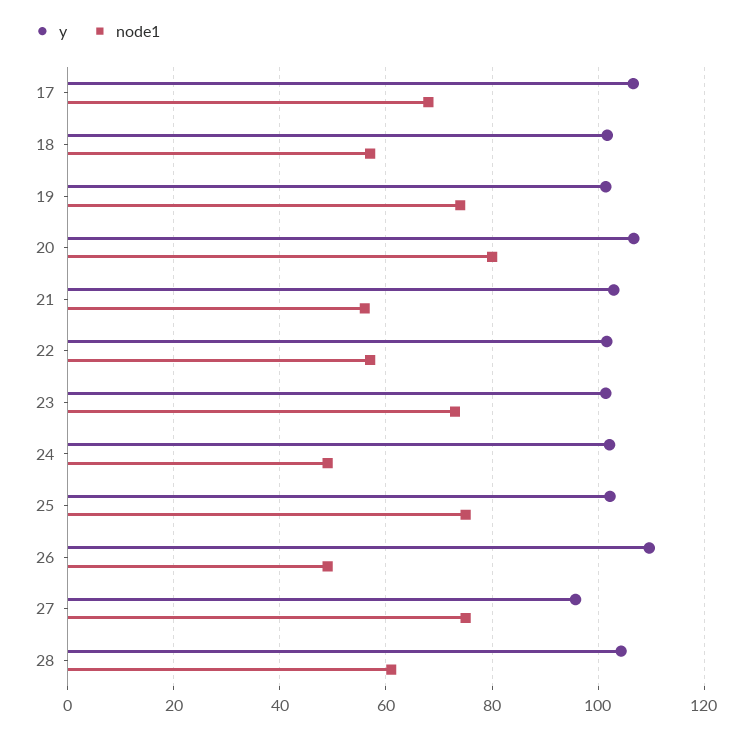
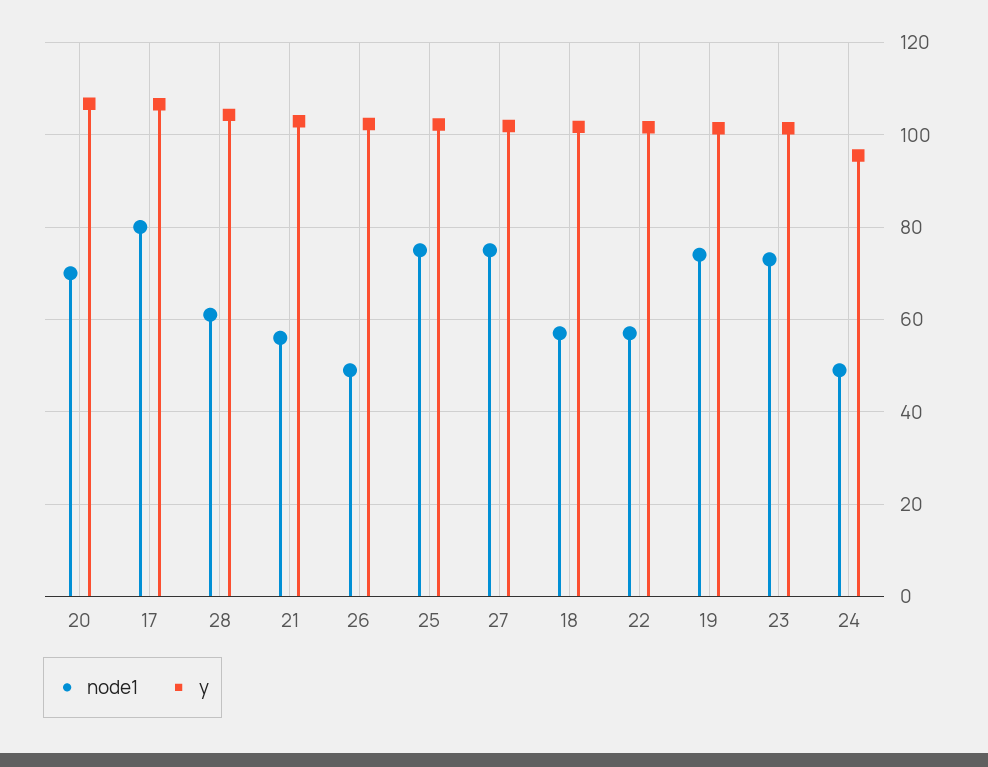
  {
    "y": {
      "17": 106,
      "18": 102,
      "19": 102,
      "20": 106,
      "21": 102,
      "22": 102,
      "23": 102,
-     "24": 102,
+     "24": 96,
      "25": 102,
-     "26": 110,
+     "26": 102,
-     "27": 96,
+     "27": 102,
      "28": 104
    },
    "node1": {
-     "17": 68,
+     "17": 80,
      "18": 58,
      "19": 74,
-     "20": 80,
+     "20": 70,
      "21": 56,
      "22": 58,
      "23": 74,
      "24": 50,
      "25": 76,
      "26": 50,
      "27": 76,
      "28": 62
    }
  }

